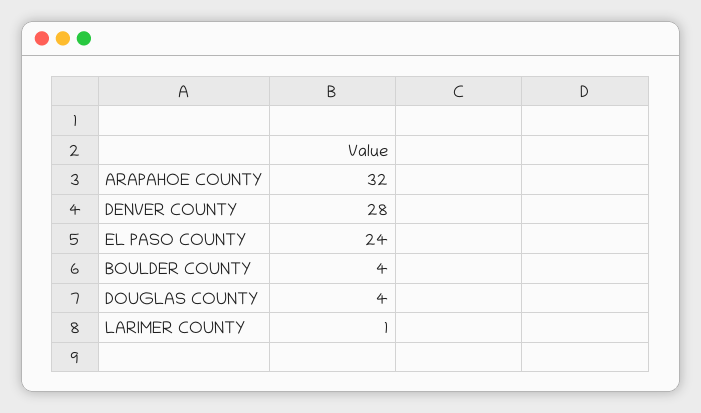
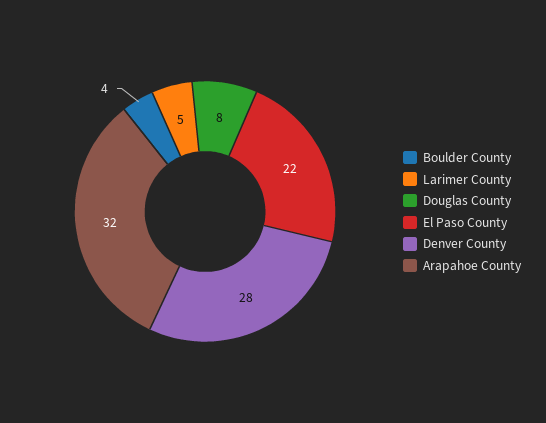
  {
    "ARAPAHOE COUNTY": 32,
    "DENVER COUNTY": 28,
-   "EL PASO COUNTY": 24,
+   "EL PASO COUNTY": 22,
    "BOULDER COUNTY": 4,
-   "DOUGLAS COUNTY": 4,
+   "DOUGLAS COUNTY": 8,
-   "LARIMER COUNTY": 1
+   "LARIMER COUNTY": 5
  }

